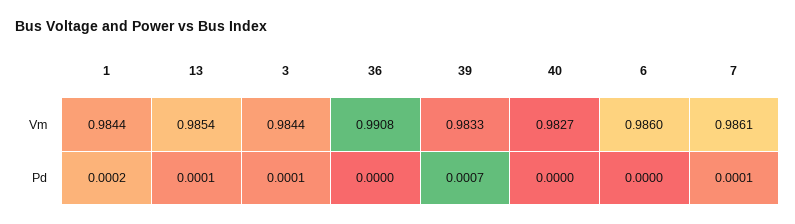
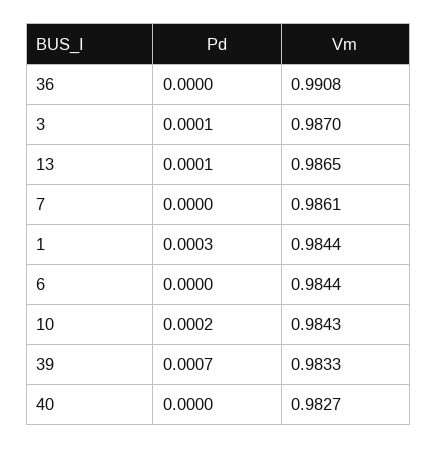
  {
    "1": {
      "Vm": 0.9844,
-     "Pd": 0.0002
+     "Pd": 0.0003
    },
    "13": {
-     "Vm": 0.9854,
+     "Vm": 0.9865,
      "Pd": 0.0001
    },
    "3": {
-     "Vm": 0.9844,
+     "Vm": 0.987,
      "Pd": 0.0001
    },
    "36": {
      "Vm": 0.9908,
      "Pd": 0
    },
    "39": {
      "Vm": 0.9833,
      "Pd": 0.0007
    },
    "40": {
      "Vm": 0.9827,
      "Pd": 0
    },
    "6": {
-     "Vm": 0.986,
+     "Vm": 0.9844,
      "Pd": 0
    },
    "7": {
      "Vm": 0.9861,
-     "Pd": 0.0001
+     "Pd": 0
-   }
+   },
+   "10": {
+     "Pd": 0.0002,
+     "Vm": 0.9843
+   }
  }

